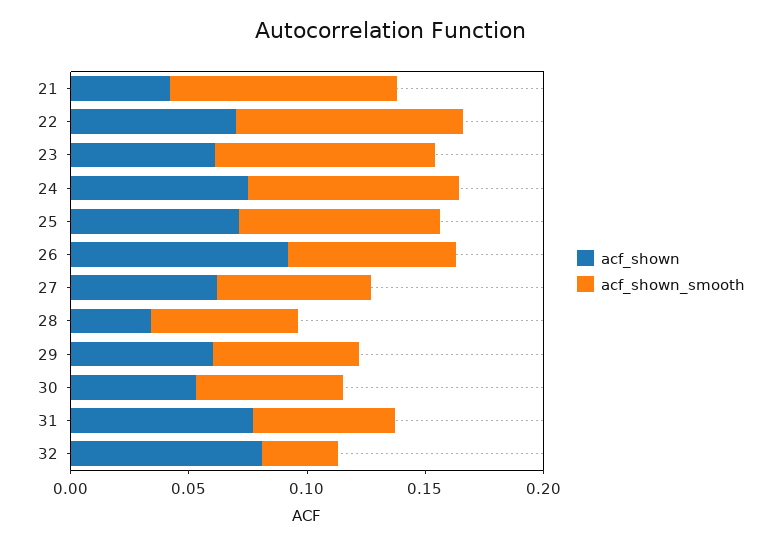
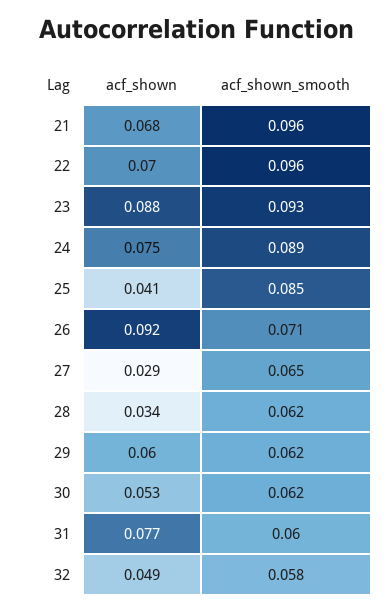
  {
    "acf_shown": {
-     "21": 0.04,
+     "21": 0.068,
      "22": 0.07,
-     "23": 0.06,
+     "23": 0.088,
      "24": 0.075,
-     "25": 0.07,
+     "25": 0.041,
      "26": 0.092,
-     "27": 0.06,
+     "27": 0.029,
      "28": 0.034,
      "29": 0.06,
      "30": 0.053,
      "31": 0.077,
-     "32": 0.08
+     "32": 0.049
    },
    "acf_shown_smooth": {
      "21": 0.096,
      "22": 0.096,
      "23": 0.093,
      "24": 0.089,
      "25": 0.085,
      "26": 0.071,
      "27": 0.065,
      "28": 0.062,
      "29": 0.062,
      "30": 0.062,
      "31": 0.06,
-     "32": 0.03
+     "32": 0.058
    }
  }

